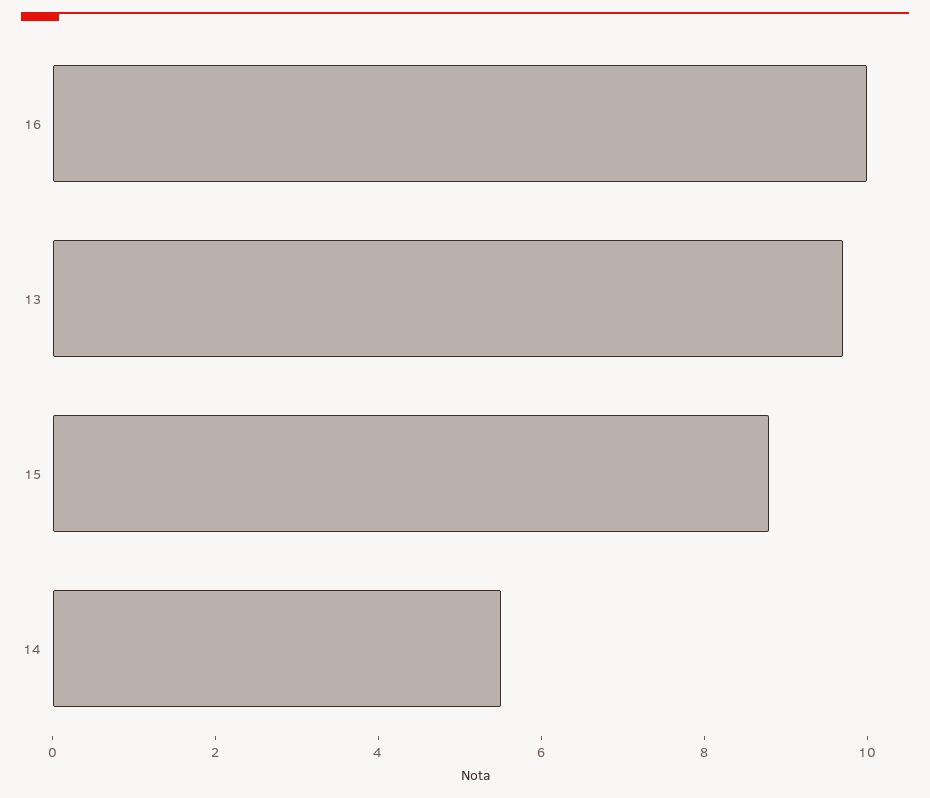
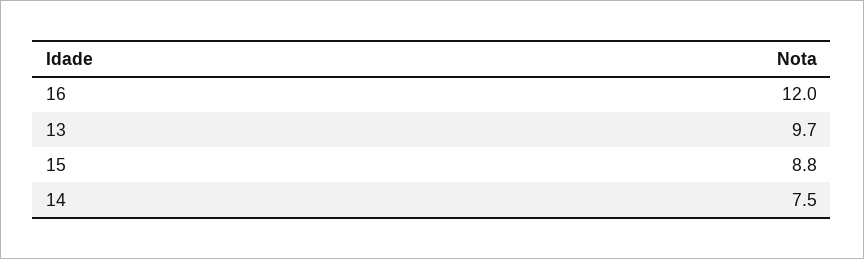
  {
-   "16": 10,
+   "16": 12,
    "13": 9.7,
    "15": 8.8,
-   "14": 5.5
+   "14": 7.5
  }

